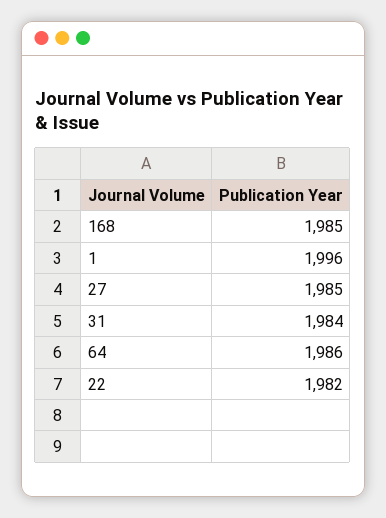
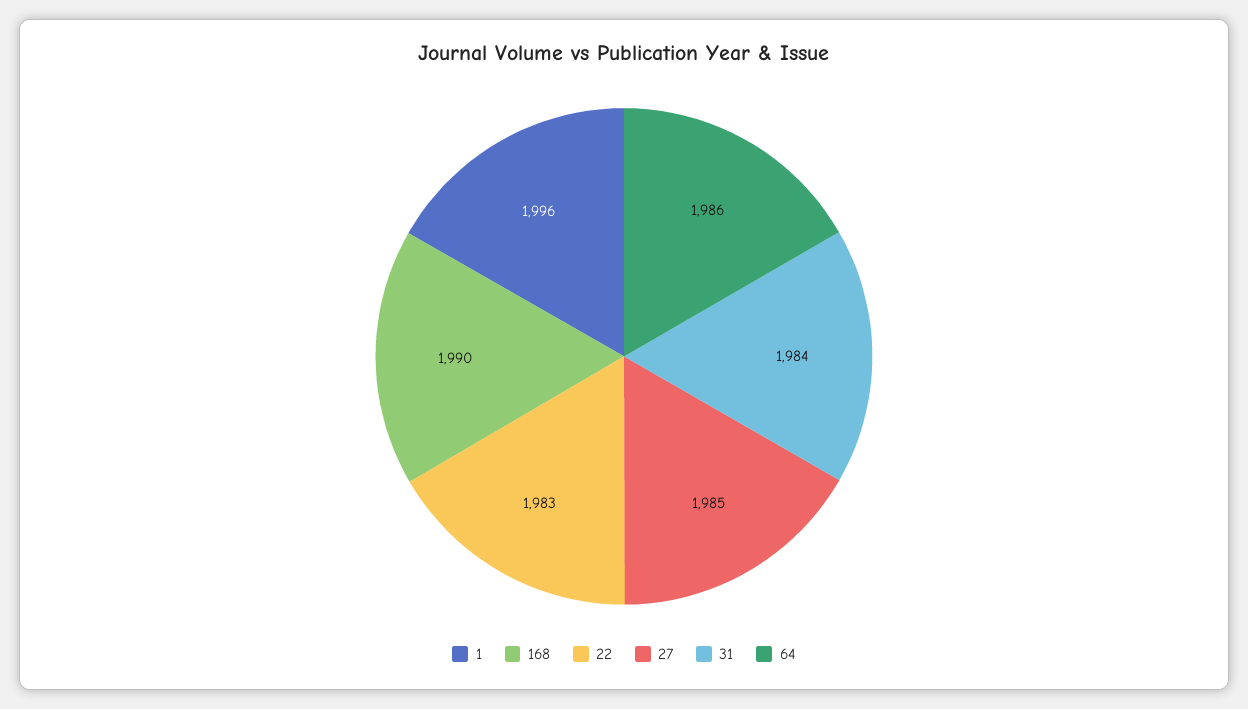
  {
-   "168": 1985,
+   "168": 1990,
    "1": 1996,
    "27": 1985,
    "31": 1984,
    "64": 1986,
-   "22": 1982
+   "22": 1983
  }

